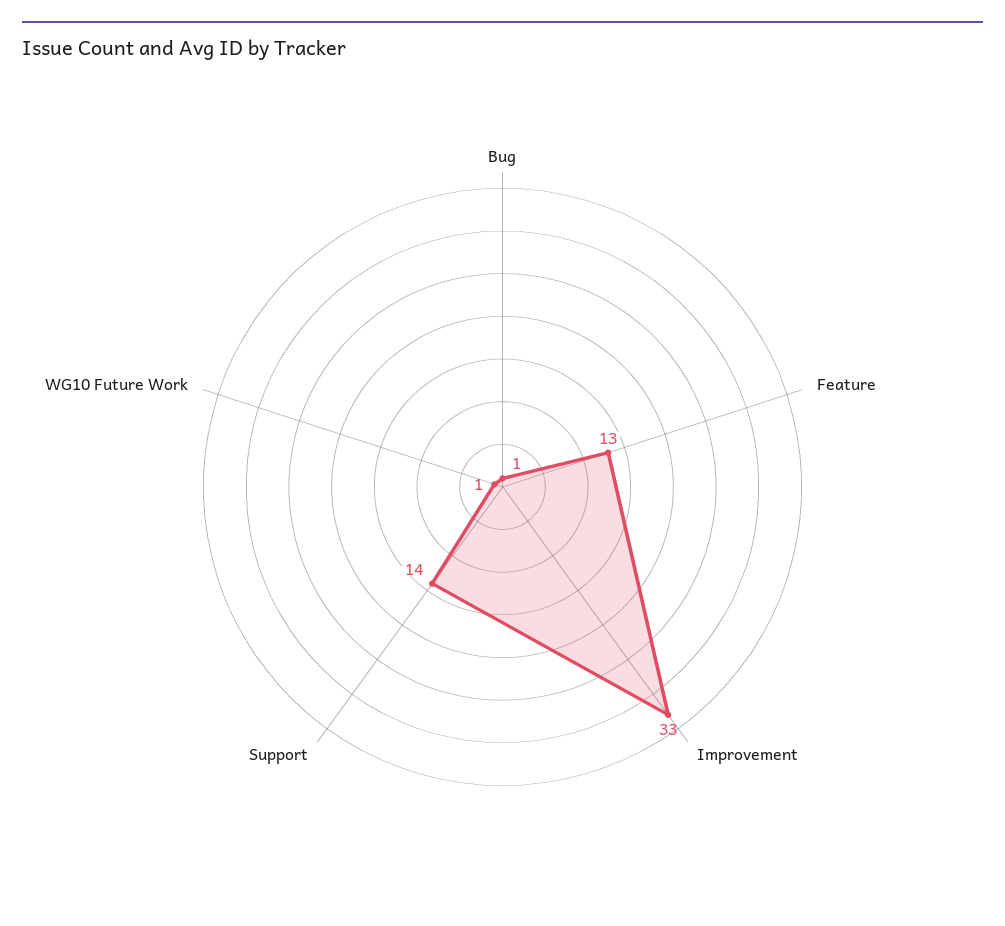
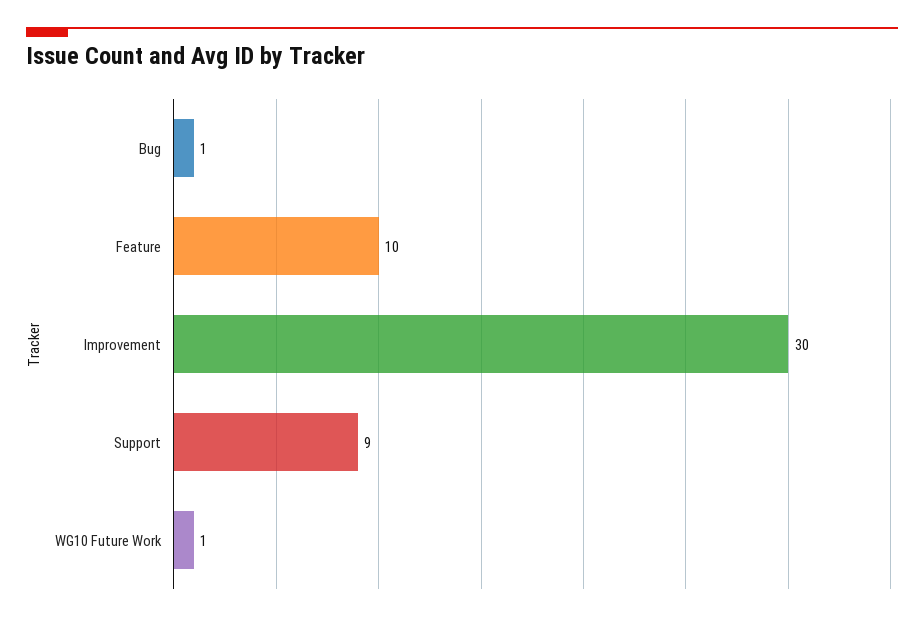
  {
    "Bug": 1,
-   "Feature": 13,
+   "Feature": 10,
-   "Improvement": 33,
+   "Improvement": 30,
-   "Support": 14,
+   "Support": 9,
    "WG10 Future Work": 1
  }

